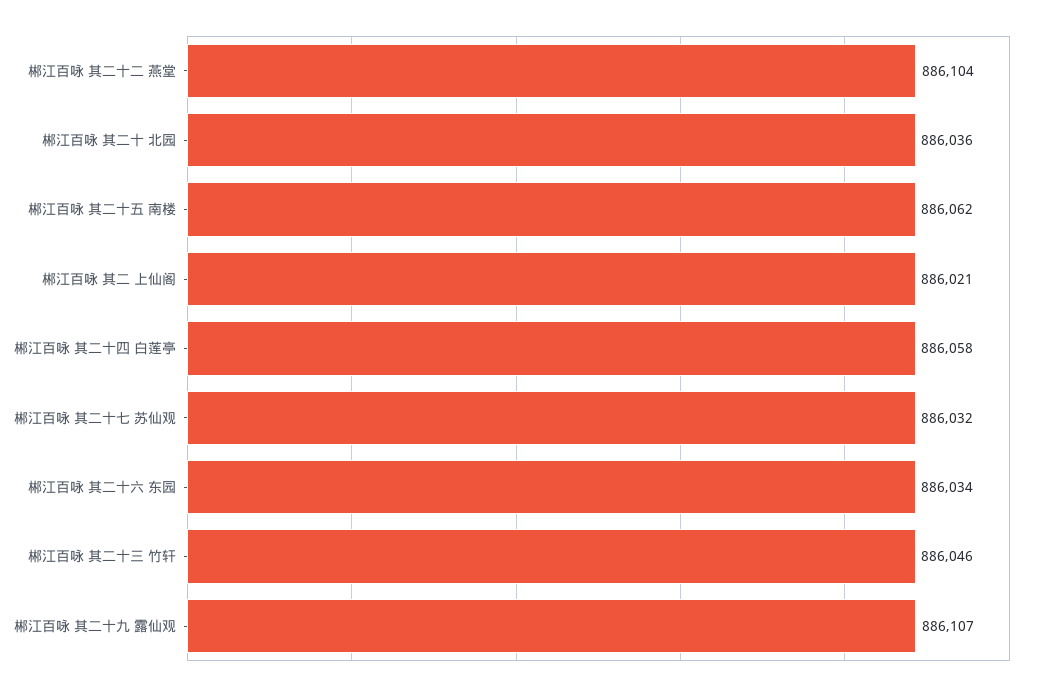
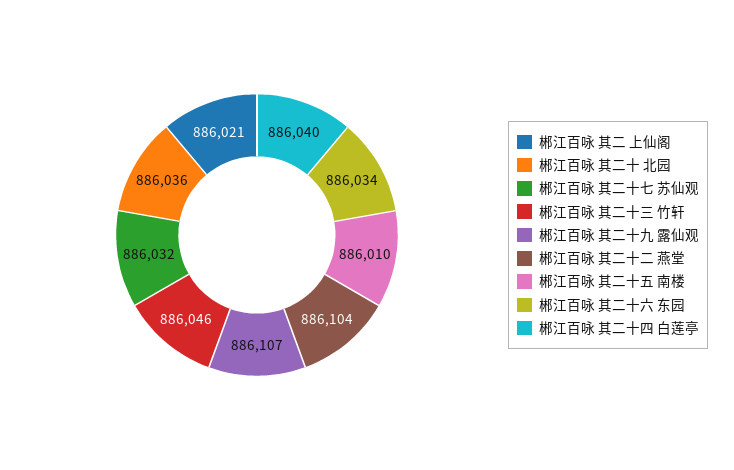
  {
    "郴江百咏 其二十二 燕堂": 886104,
    "郴江百咏 其二十 北园": 886036,
-   "郴江百咏 其二十五 南楼": 886062,
+   "郴江百咏 其二十五 南楼": 886010,
    "郴江百咏 其二 上仙阁": 886021,
-   "郴江百咏 其二十四 白莲亭": 886058,
+   "郴江百咏 其二十四 白莲亭": 886040,
    "郴江百咏 其二十七 苏仙观": 886032,
    "郴江百咏 其二十六 东园": 886034,
    "郴江百咏 其二十三 竹轩": 886046,
    "郴江百咏 其二十九 露仙观": 886107
  }

